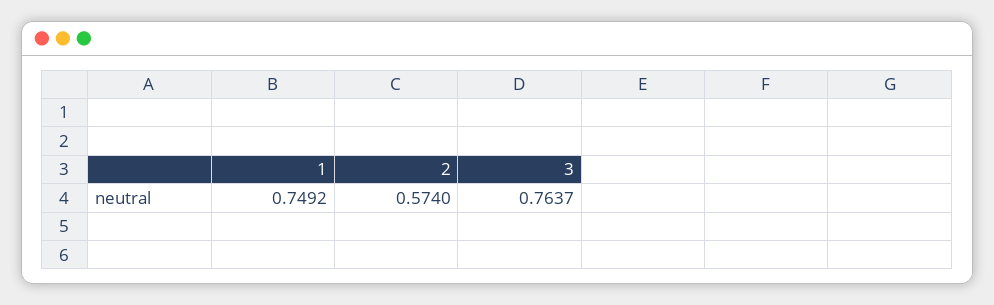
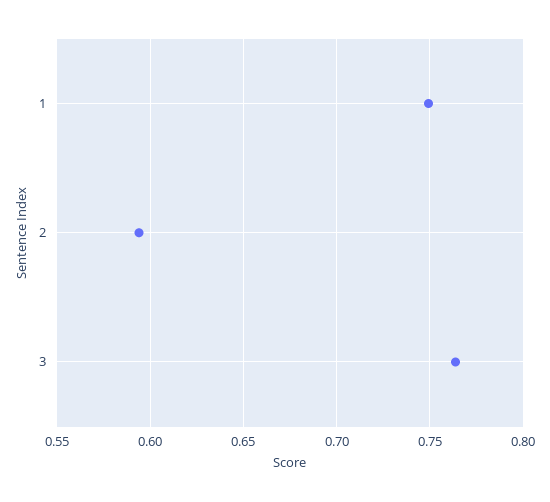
  {
    "1": 0.7492,
-   "2": 0.574,
+   "2": 0.595,
    "3": 0.7637
  }

